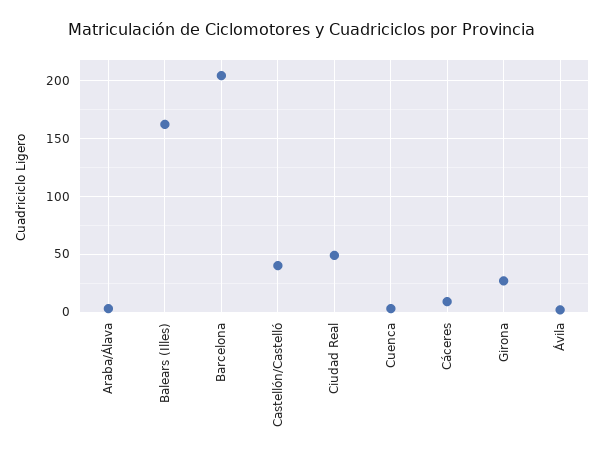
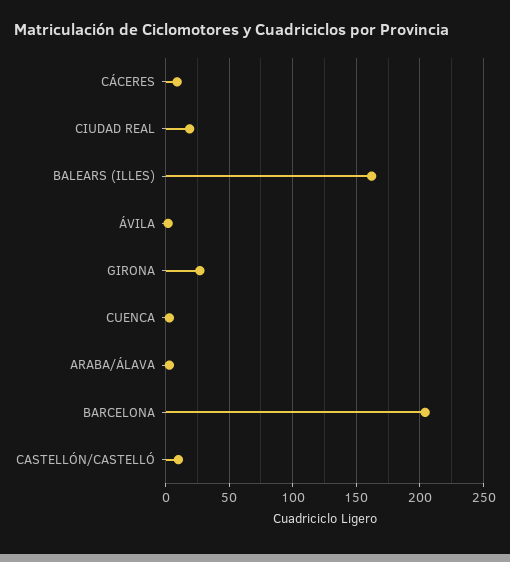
  {
    "Araba/Álava": 5,
    "Balears (Illes)": 160,
    "Barcelona": 205,
-   "Castellón/Castelló": 40,
+   "Castellón/Castelló": 10,
-   "Ciudad Real": 50,
+   "Ciudad Real": 20,
    "Cuenca": 5,
    "Cáceres": 10,
    "Girona": 25,
    "Ávila": 0
  }

